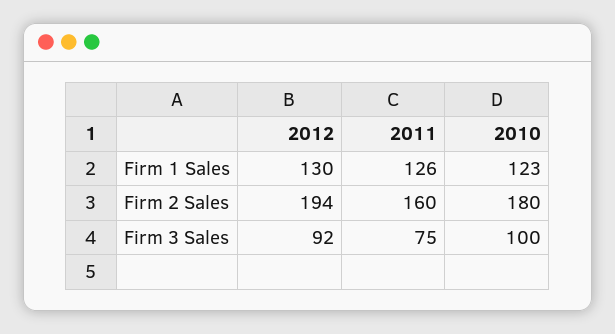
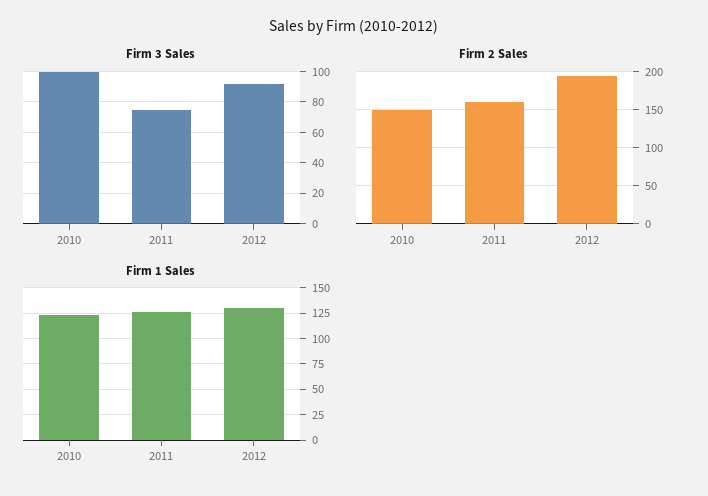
  {
    "Firm 1 Sales": {
      "2012": 130,
      "2011": 126,
      "2010": 123
    },
    "Firm 2 Sales": {
      "2012": 194,
      "2011": 160,
-     "2010": 180
+     "2010": 150
    },
    "Firm 3 Sales": {
      "2012": 92,
      "2011": 75,
      "2010": 100
    }
  }

